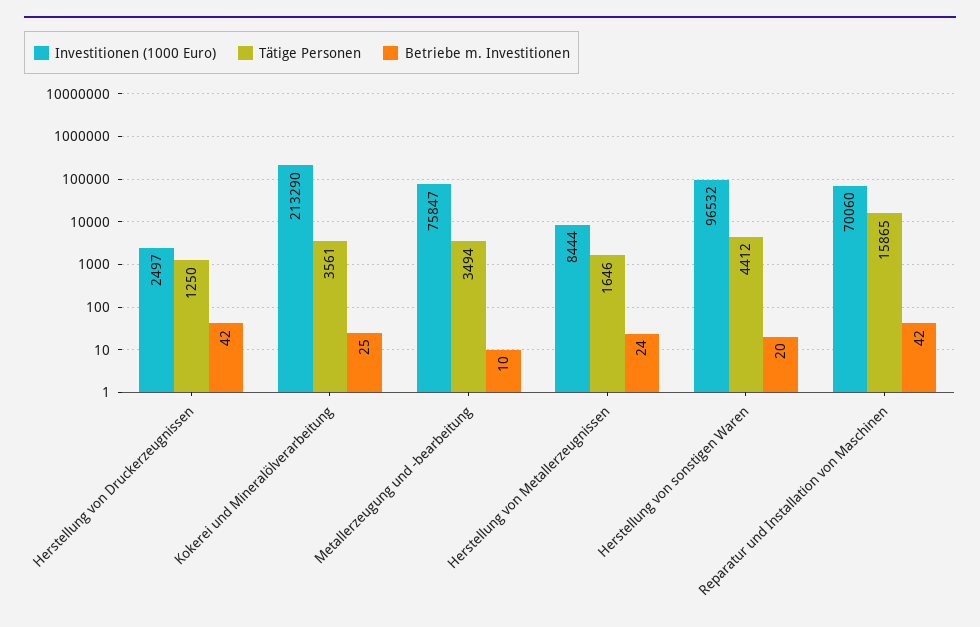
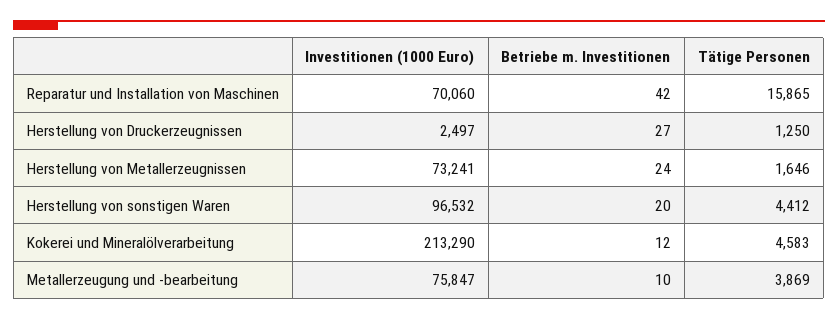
  {
    "Investitionen (1000 Euro)": {
      "Herstellung von Druckerzeugnissen": 2497,
      "Kokerei und Mineralölverarbeitung": 213290,
      "Metallerzeugung und -bearbeitung": 75847,
-     "Herstellung von Metallerzeugnissen": 8444,
+     "Herstellung von Metallerzeugnissen": 73241,
      "Herstellung von sonstigen Waren": 96532,
      "Reparatur und Installation von Maschinen": 70060
    },
    "Tätige Personen": {
      "Herstellung von Druckerzeugnissen": 1250,
-     "Kokerei und Mineralölverarbeitung": 3561,
+     "Kokerei und Mineralölverarbeitung": 4583,
-     "Metallerzeugung und -bearbeitung": 3494,
+     "Metallerzeugung und -bearbeitung": 3869,
      "Herstellung von Metallerzeugnissen": 1646,
      "Herstellung von sonstigen Waren": 4412,
      "Reparatur und Installation von Maschinen": 15865
    },
    "Betriebe m. Investitionen": {
-     "Herstellung von Druckerzeugnissen": 42,
+     "Herstellung von Druckerzeugnissen": 27,
-     "Kokerei und Mineralölverarbeitung": 25,
+     "Kokerei und Mineralölverarbeitung": 12,
      "Metallerzeugung und -bearbeitung": 10,
      "Herstellung von Metallerzeugnissen": 24,
      "Herstellung von sonstigen Waren": 20,
      "Reparatur und Installation von Maschinen": 42
    }
  }

